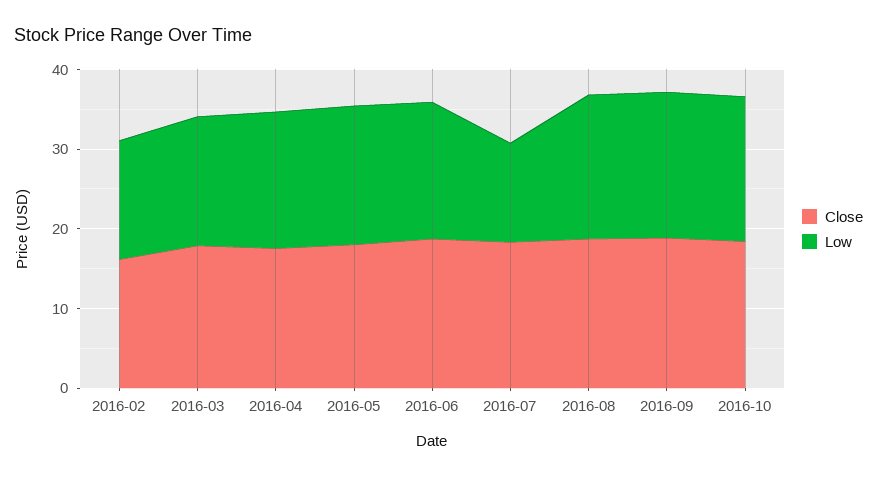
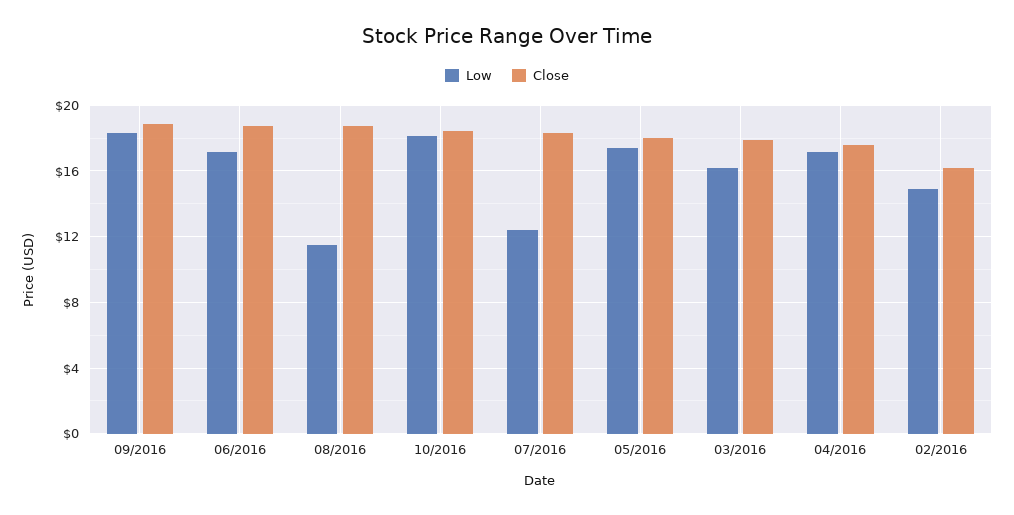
  {
    "Close": {
      "2016-02": 16,
      "2016-03": 18,
      "2016-04": 17.5,
      "2016-05": 18,
      "2016-06": 18.5,
      "2016-07": 18.5,
      "2016-08": 18.5,
      "2016-09": 19,
      "2016-10": 18.5
    },
    "Low": {
      "2016-02": 15,
      "2016-03": 16,
      "2016-04": 17,
      "2016-05": 17.5,
      "2016-06": 17,
      "2016-07": 12.5,
-     "2016-08": 18,
+     "2016-08": 11.5,
      "2016-09": 18.5,
      "2016-10": 18
    }
  }

